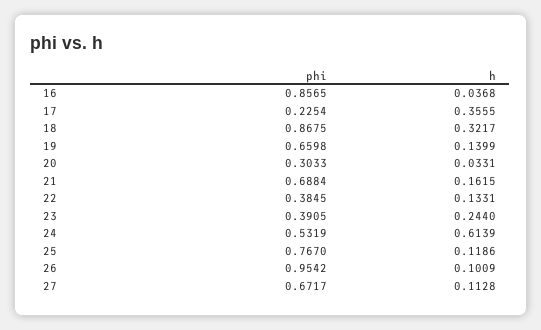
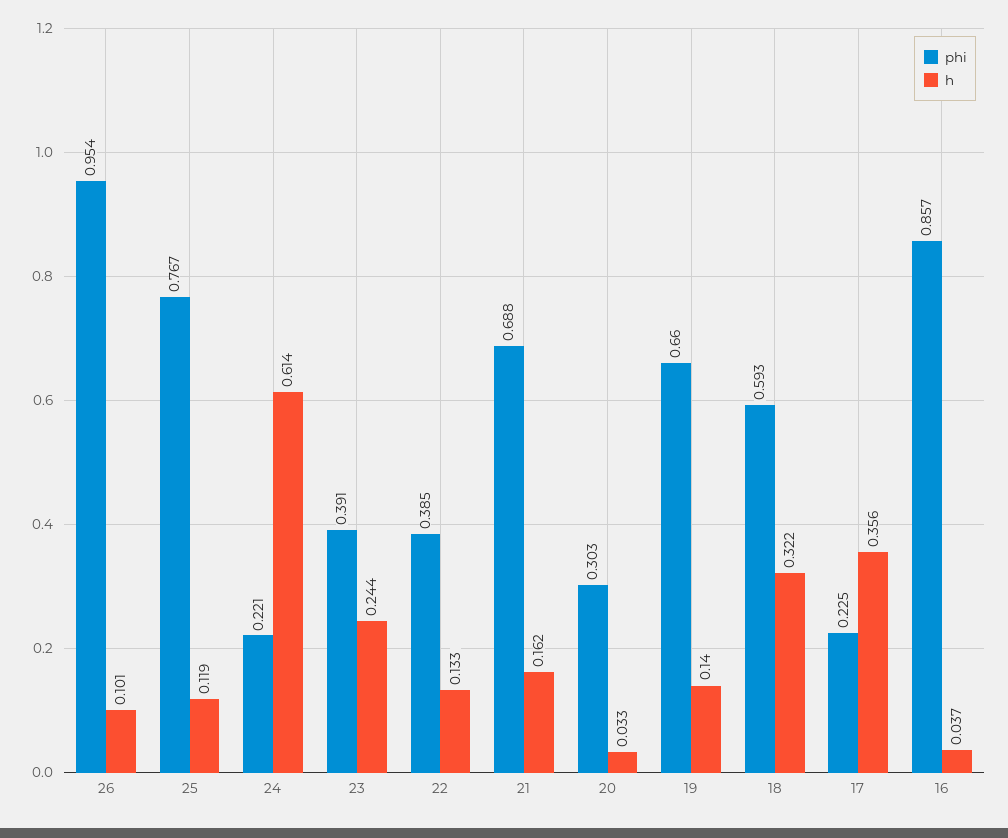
  {
    "phi": {
      "16": 0.8565,
      "17": 0.2254,
-     "18": 0.8675,
+     "18": 0.593,
      "19": 0.6598,
      "20": 0.3033,
      "21": 0.6884,
      "22": 0.3845,
      "23": 0.3905,
-     "24": 0.5319,
+     "24": 0.221,
      "25": 0.767,
-     "26": 0.9542,
+     "26": 0.9542
-     "27": 0.6717
    },
    "h": {
      "16": 0.0368,
      "17": 0.3555,
      "18": 0.3217,
      "19": 0.1399,
      "20": 0.0331,
      "21": 0.1615,
      "22": 0.1331,
      "23": 0.244,
      "24": 0.6139,
      "25": 0.1186,
-     "26": 0.1009,
+     "26": 0.1009
-     "27": 0.1128
    }
  }

